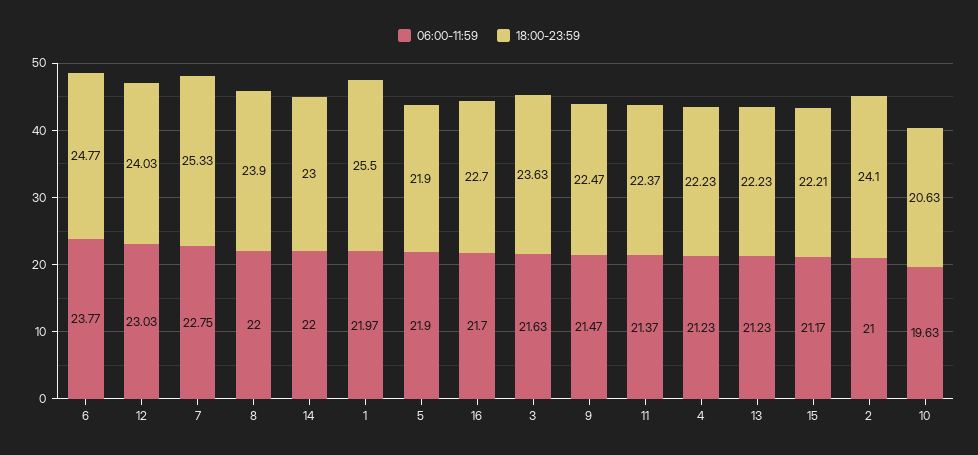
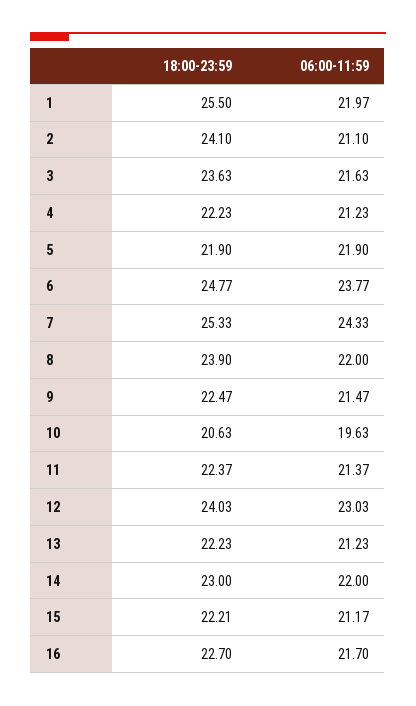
  {
    "06:00-11:59": {
      "6": 23.77,
      "12": 23.03,
-     "7": 22.75,
+     "7": 24.33,
      "8": 22,
      "14": 22,
      "1": 21.97,
      "5": 21.9,
      "16": 21.7,
      "3": 21.63,
      "9": 21.47,
      "11": 21.37,
      "4": 21.23,
      "13": 21.23,
      "15": 21.17,
-     "2": 21,
+     "2": 21.1,
      "10": 19.63
    },
    "18:00-23:59": {
      "6": 24.77,
      "12": 24.03,
      "7": 25.33,
      "8": 23.9,
      "14": 23,
      "1": 25.5,
      "5": 21.9,
      "16": 22.7,
      "3": 23.63,
      "9": 22.47,
      "11": 22.37,
      "4": 22.23,
      "13": 22.23,
      "15": 22.21,
      "2": 24.1,
      "10": 20.63
    }
  }

